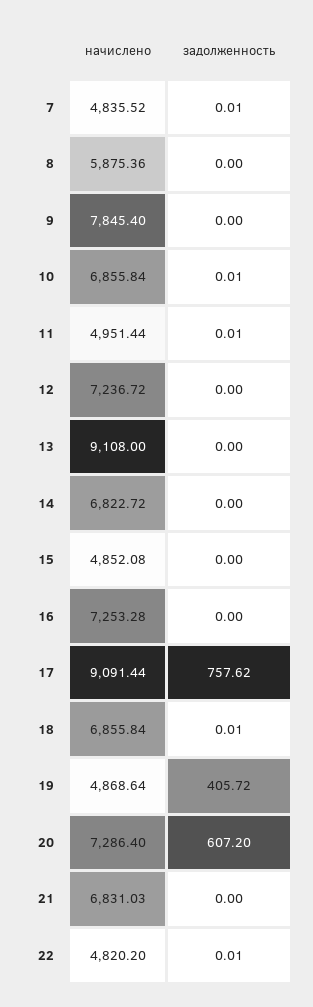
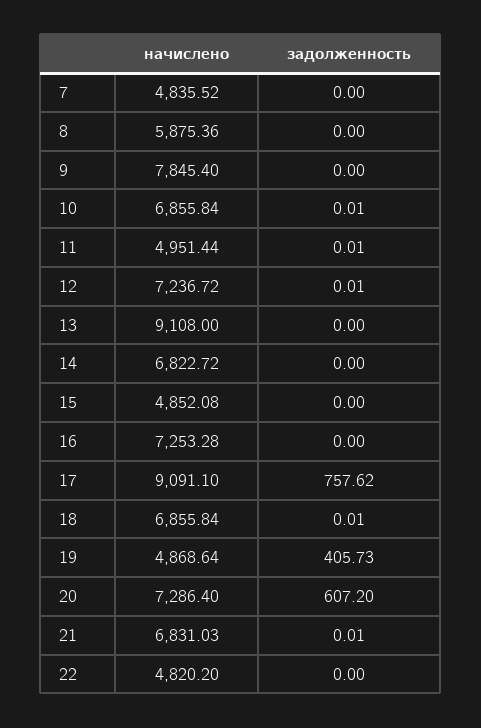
  {
    "начислено": {
      "7": 4835.52,
      "8": 5875.36,
      "9": 7845.4,
      "10": 6855.84,
      "11": 4951.44,
      "12": 7236.72,
      "13": 9108,
      "14": 6822.72,
      "15": 4852.08,
      "16": 7253.28,
-     "17": 9091.44,
+     "17": 9091.1,
      "18": 6855.84,
      "19": 4868.64,
      "20": 7286.4,
      "21": 6831.03,
      "22": 4820.2
    },
    "задолженность": {
-     "7": 0.01,
+     "7": 0,
      "8": 0,
      "9": 0,
      "10": 0.01,
      "11": 0.01,
-     "12": 0,
+     "12": 0.01,
      "13": 0,
      "14": 0,
      "15": 0,
      "16": 0,
      "17": 757.62,
      "18": 0.01,
-     "19": 405.72,
+     "19": 405.73,
      "20": 607.2,
-     "21": 0,
+     "21": 0.01,
-     "22": 0.01
+     "22": 0
    }
  }

